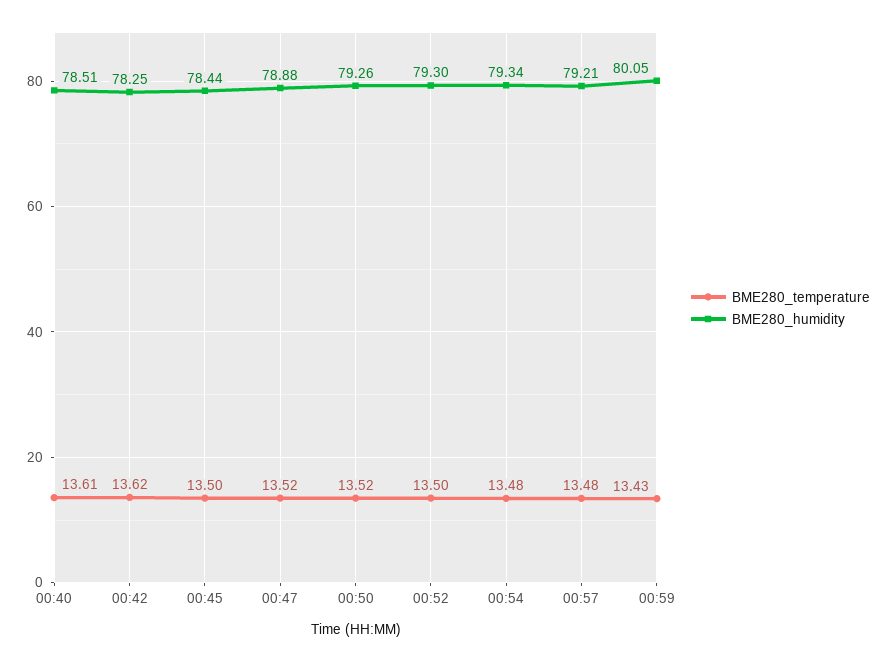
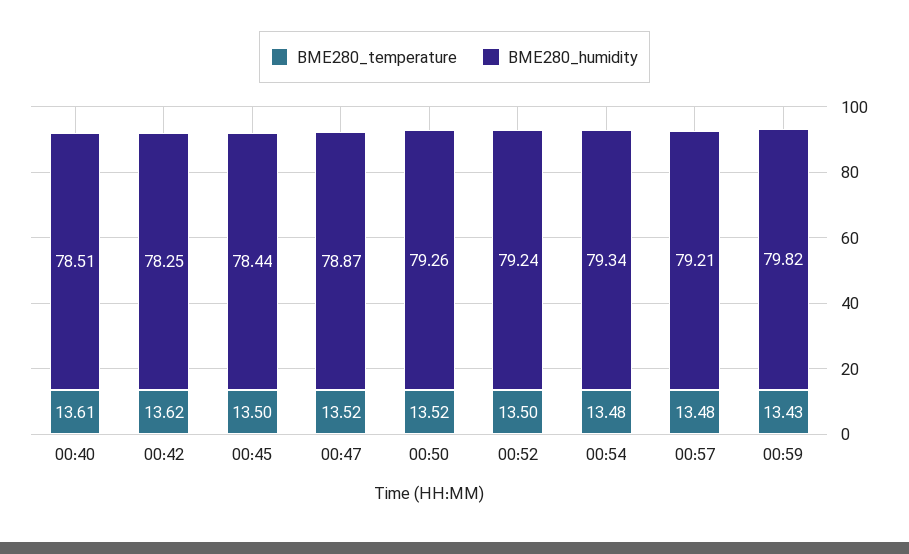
  {
    "BME280_temperature": {
      "00:40": 13.61,
      "00:42": 13.62,
      "00:45": 13.5,
      "00:47": 13.52,
      "00:50": 13.52,
      "00:52": 13.5,
      "00:54": 13.48,
      "00:57": 13.48,
      "00:59": 13.43
    },
    "BME280_humidity": {
      "00:40": 78.51,
      "00:42": 78.25,
      "00:45": 78.44,
-     "00:47": 78.88,
+     "00:47": 78.87,
      "00:50": 79.26,
-     "00:52": 79.3,
+     "00:52": 79.24,
      "00:54": 79.34,
      "00:57": 79.21,
-     "00:59": 80.05
+     "00:59": 79.82
    }
  }

